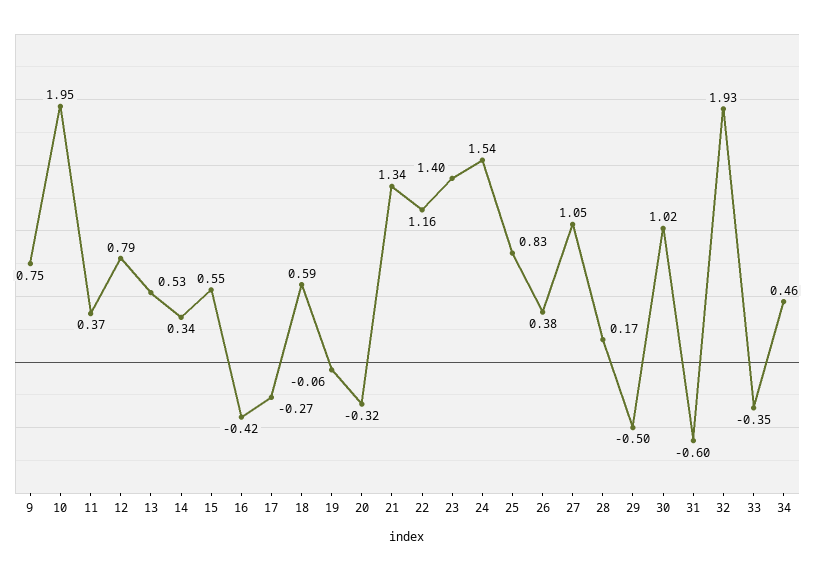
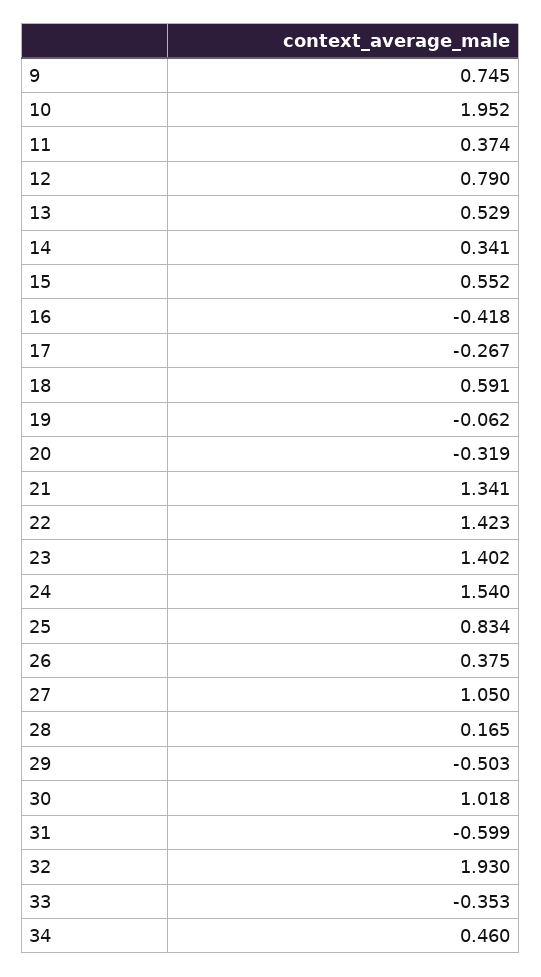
  {
    "9": 0.745,
    "10": 1.952,
    "11": 0.374,
    "12": 0.79,
    "13": 0.529,
    "14": 0.341,
    "15": 0.552,
    "16": -0.418,
    "17": -0.267,
    "18": 0.591,
    "19": -0.062,
    "20": -0.319,
    "21": 1.341,
-   "22": 1.16,
+   "22": 1.423,
    "23": 1.402,
    "24": 1.54,
    "25": 0.834,
    "26": 0.375,
    "27": 1.05,
    "28": 0.165,
    "29": -0.503,
    "30": 1.018,
    "31": -0.599,
    "32": 1.93,
    "33": -0.353,
    "34": 0.46
  }

